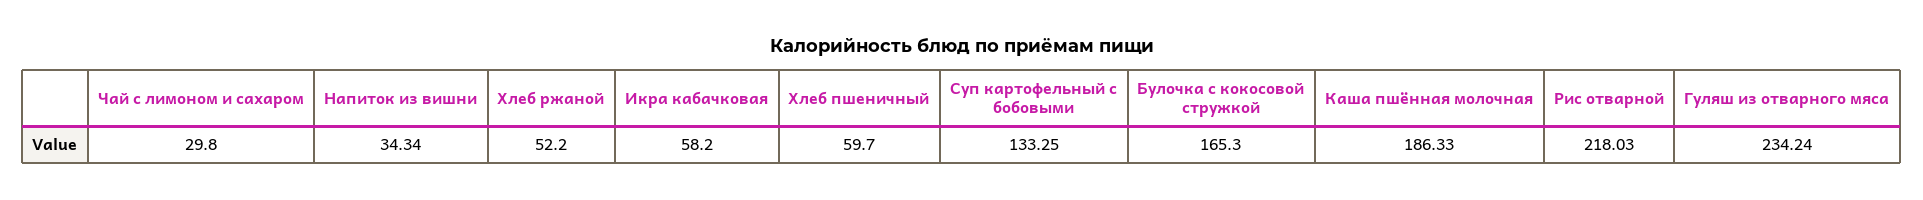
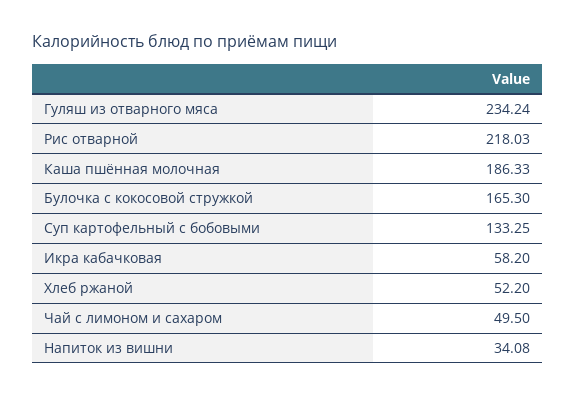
  {
-   "Чай с лимоном и сахаром": 29.8,
+   "Чай с лимоном и сахаром": 49.5,
-   "Напиток из вишни": 34.34,
+   "Напиток из вишни": 34.08,
    "Хлеб ржаной": 52.2,
    "Икра кабачковая": 58.2,
-   "Хлеб пшеничный": 59.7,
    "Суп картофельный с бобовыми": 133.25,
    "Булочка с кокосовой стружкой": 165.3,
    "Каша пшённая молочная": 186.33,
    "Рис отварной": 218.03,
    "Гуляш из отварного мяса": 234.24
  }

